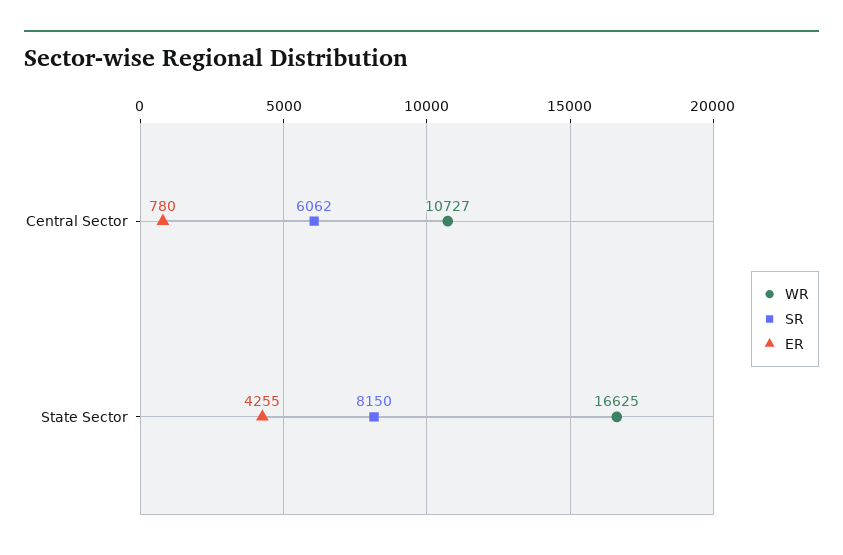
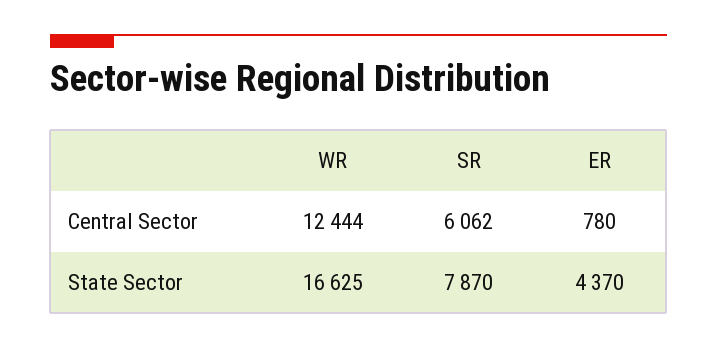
  {
    "WR": {
-     "Central Sector": 10727,
+     "Central Sector": 12444,
      "State Sector": 16625
    },
    "SR": {
      "Central Sector": 6062,
-     "State Sector": 8150
+     "State Sector": 7870
    },
    "ER": {
      "Central Sector": 780,
-     "State Sector": 4255
+     "State Sector": 4370
    }
  }

